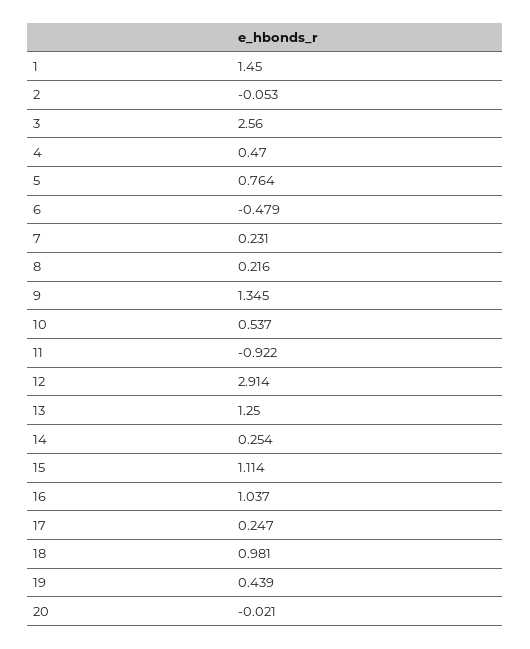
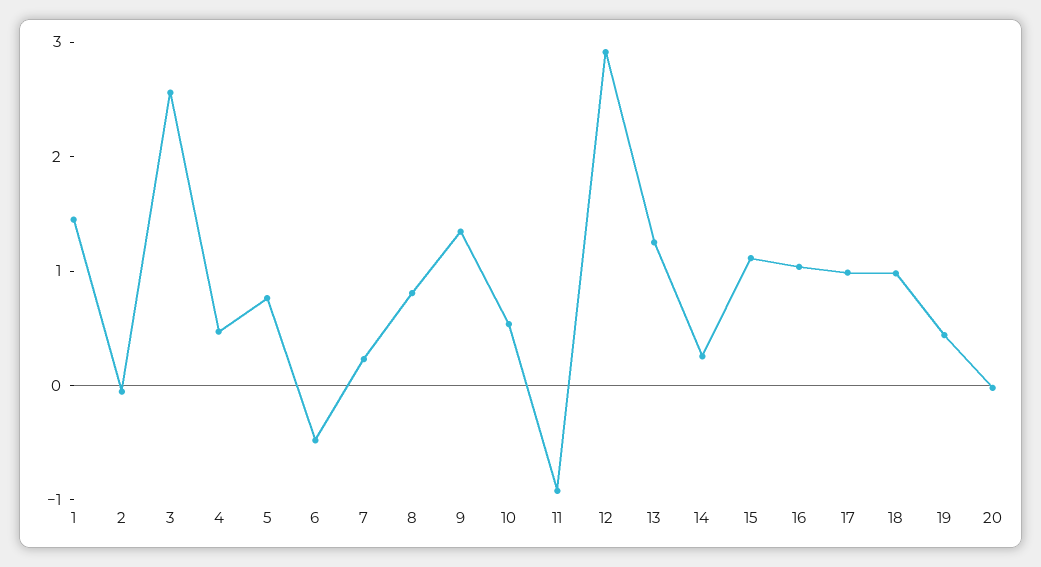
  {
    "1": 1.45,
    "2": -0.053,
    "3": 2.56,
    "4": 0.47,
    "5": 0.764,
    "6": -0.479,
    "7": 0.231,
-   "8": 0.216,
+   "8": 0.8,
    "9": 1.345,
    "10": 0.537,
    "11": -0.922,
    "12": 2.914,
    "13": 1.25,
    "14": 0.254,
    "15": 1.114,
    "16": 1.037,
-   "17": 0.247,
+   "17": 1,
    "18": 0.981,
    "19": 0.439,
    "20": -0.021
  }

